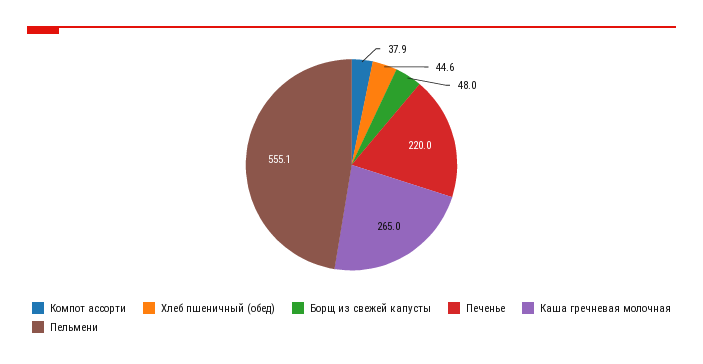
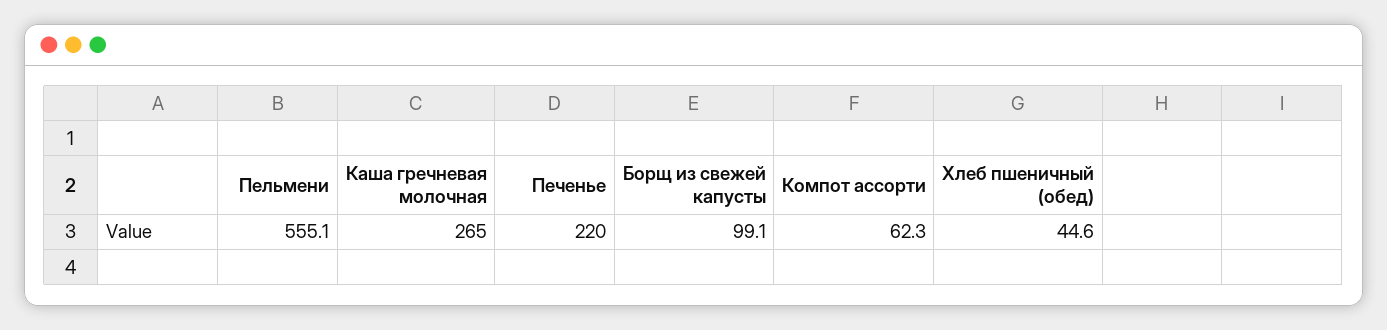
  {
-   "Компот ассорти": 37.9,
+   "Компот ассорти": 62.3,
    "Хлеб пшеничный (обед)": 44.6,
-   "Борщ из свежей капусты": 48,
+   "Борщ из свежей капусты": 99.1,
    "Печенье": 220,
    "Каша гречневая молочная": 265,
    "Пельмени": 555.1
  }

